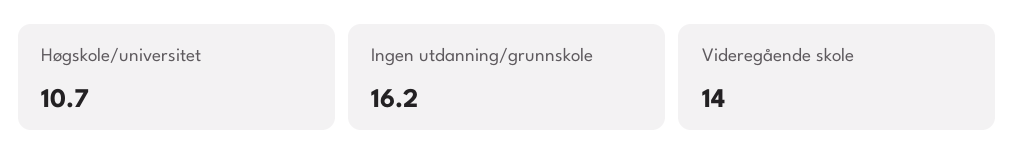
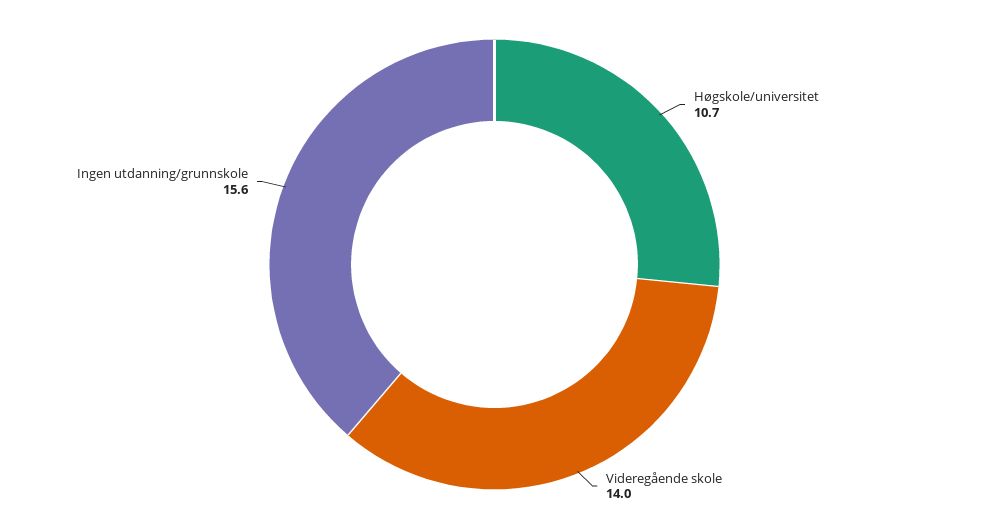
  {
    "Høgskole/universitet": 10.7,
-   "Ingen utdanning/grunnskole": 16.2,
+   "Ingen utdanning/grunnskole": 15.6,
    "Videregående skole": 14
  }

